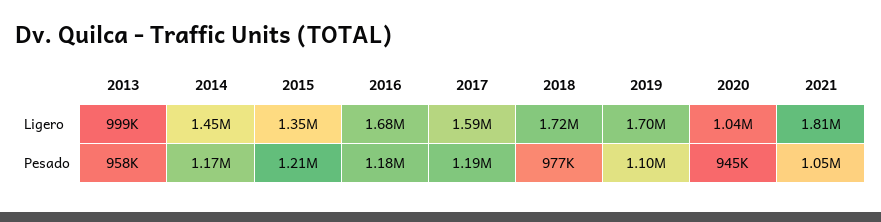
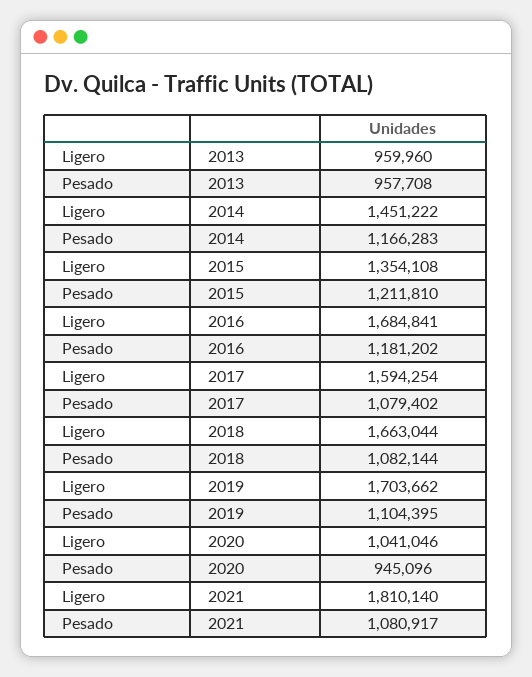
  {
    "2013": {
-     "Ligero": 999000,
+     "Ligero": 959960,
      "Pesado": 957708
    },
    "2014": {
      "Ligero": 1451222,
      "Pesado": 1166283
    },
    "2015": {
      "Ligero": 1354108,
      "Pesado": 1211810
    },
    "2016": {
      "Ligero": 1684841,
      "Pesado": 1181202
    },
    "2017": {
      "Ligero": 1594254,
-     "Pesado": 1190000
+     "Pesado": 1079402
    },
    "2018": {
-     "Ligero": 1720000,
+     "Ligero": 1663044,
-     "Pesado": 977000
+     "Pesado": 1082144
    },
    "2019": {
      "Ligero": 1703662,
      "Pesado": 1104395
    },
    "2020": {
      "Ligero": 1041046,
      "Pesado": 945096
    },
    "2021": {
      "Ligero": 1810140,
-     "Pesado": 1050000
+     "Pesado": 1080917
    }
  }

